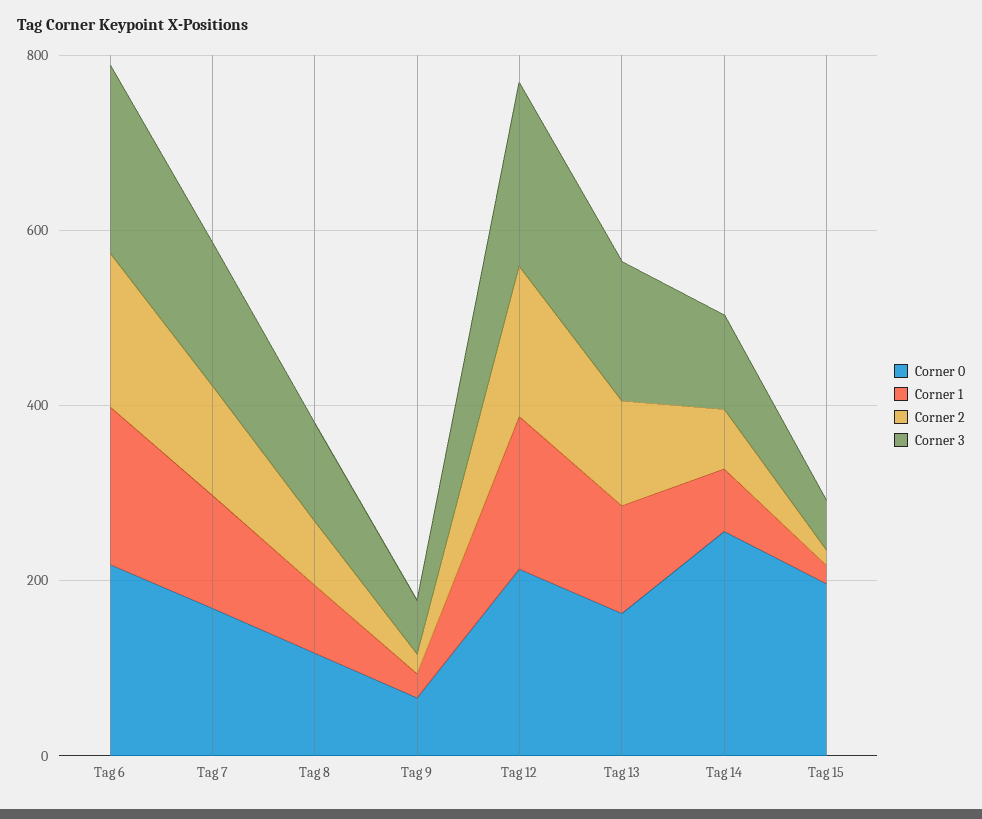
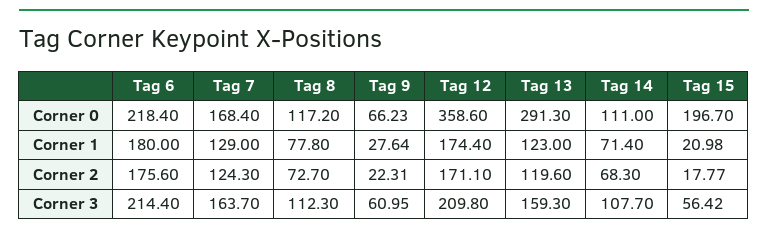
  {
    "Corner 0": {
      "Tag 6": 218.4,
      "Tag 7": 168.4,
      "Tag 8": 117.2,
      "Tag 9": 66.23,
-     "Tag 12": 200,
+     "Tag 12": 358.6,
-     "Tag 13": 150,
+     "Tag 13": 291.3,
-     "Tag 14": 250,
+     "Tag 14": 111,
      "Tag 15": 196.7
    },
    "Corner 1": {
      "Tag 6": 180,
      "Tag 7": 129,
      "Tag 8": 77.8,
      "Tag 9": 27.64,
      "Tag 12": 174.4,
      "Tag 13": 123,
      "Tag 14": 71.4,
      "Tag 15": 20.98
    },
    "Corner 2": {
      "Tag 6": 175.6,
      "Tag 7": 124.3,
      "Tag 8": 72.7,
      "Tag 9": 22.31,
      "Tag 12": 171.1,
      "Tag 13": 119.6,
      "Tag 14": 68.3,
      "Tag 15": 17.77
    },
    "Corner 3": {
      "Tag 6": 214.4,
      "Tag 7": 163.7,
      "Tag 8": 112.3,
      "Tag 9": 60.95,
      "Tag 12": 209.8,
      "Tag 13": 159.3,
      "Tag 14": 107.7,
      "Tag 15": 56.42
    }
  }

